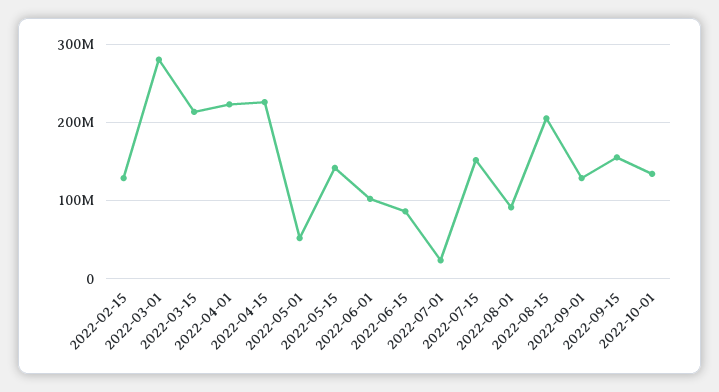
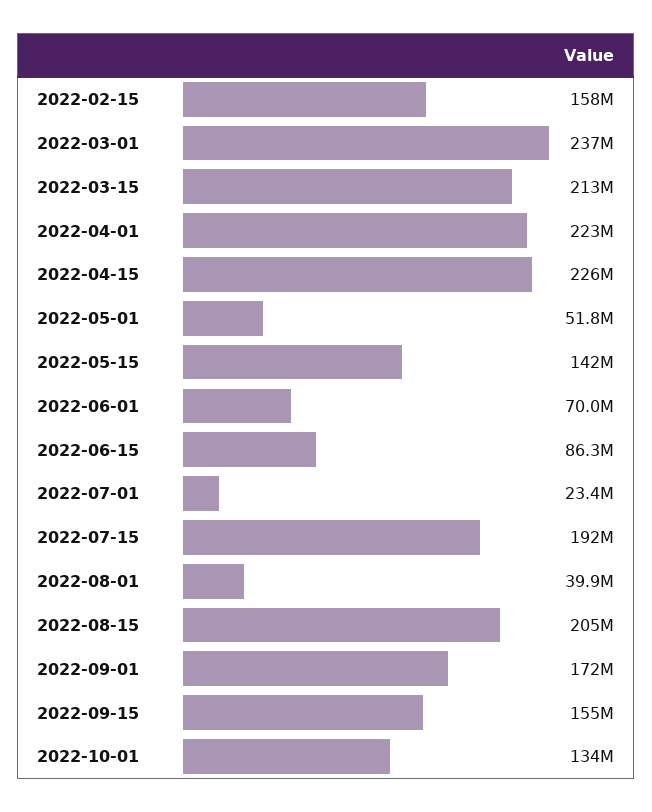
  {
-   "2022-02-15": 130000000,
+   "2022-02-15": 158000000,
-   "2022-03-01": 280000000,
+   "2022-03-01": 237000000,
    "2022-03-15": 213000000,
    "2022-04-01": 223000000,
    "2022-04-15": 226000000,
    "2022-05-01": 51800000,
    "2022-05-15": 142000000,
-   "2022-06-01": 100000000,
+   "2022-06-01": 70000000,
    "2022-06-15": 86300000,
    "2022-07-01": 23400000,
-   "2022-07-15": 150000000,
+   "2022-07-15": 192000000,
-   "2022-08-01": 90000000,
+   "2022-08-01": 39900000,
    "2022-08-15": 205000000,
-   "2022-09-01": 130000000,
+   "2022-09-01": 172000000,
    "2022-09-15": 155000000,
    "2022-10-01": 134000000
  }

